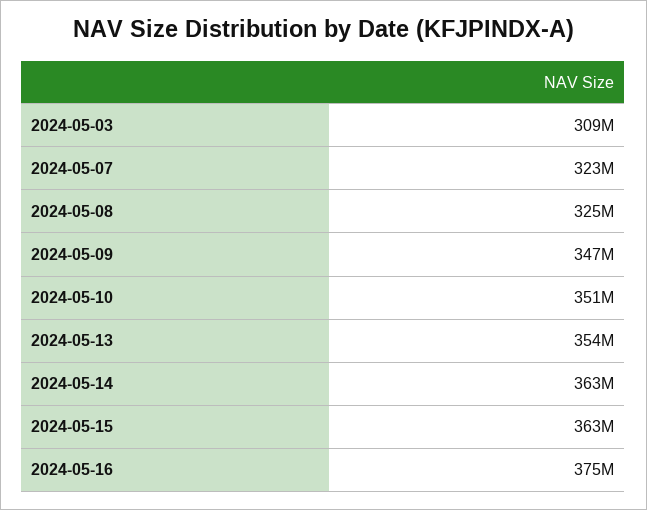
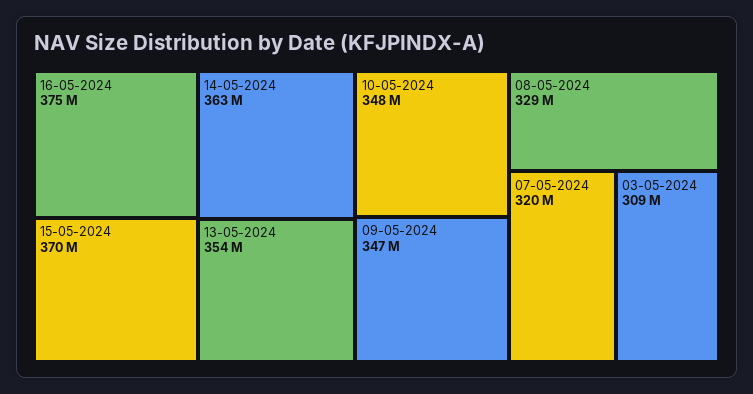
  {
    "2024-05-03": 309000000,
-   "2024-05-07": 323000000,
+   "2024-05-07": 320000000,
-   "2024-05-08": 325000000,
+   "2024-05-08": 329000000,
    "2024-05-09": 347000000,
-   "2024-05-10": 351000000,
+   "2024-05-10": 348000000,
    "2024-05-13": 354000000,
    "2024-05-14": 363000000,
-   "2024-05-15": 363000000,
+   "2024-05-15": 370000000,
    "2024-05-16": 375000000
  }

